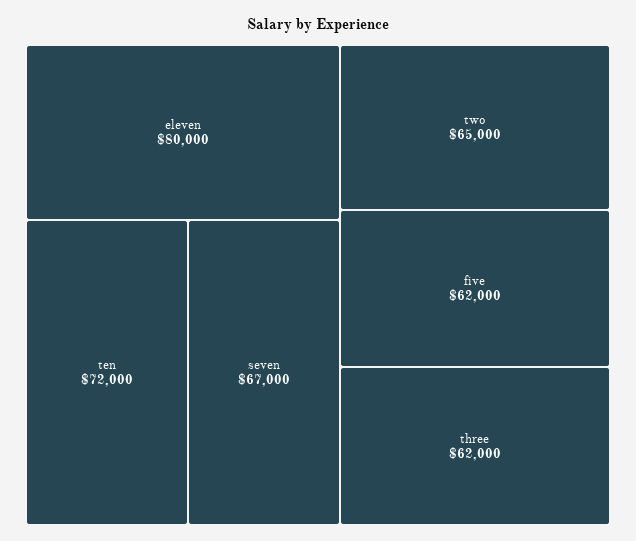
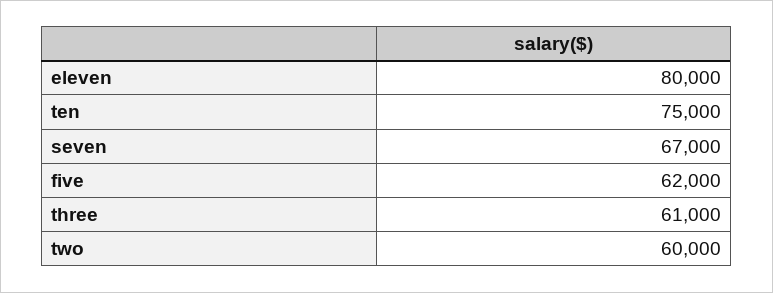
  {
    "eleven": 80000,
-   "ten": 72000,
+   "ten": 75000,
    "seven": 67000,
-   "two": 65000,
+   "two": 60000,
    "five": 62000,
-   "three": 62000
+   "three": 61000
  }

